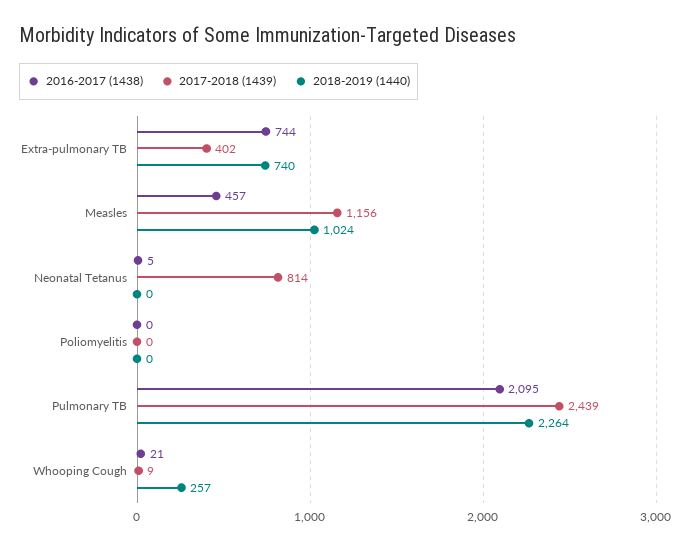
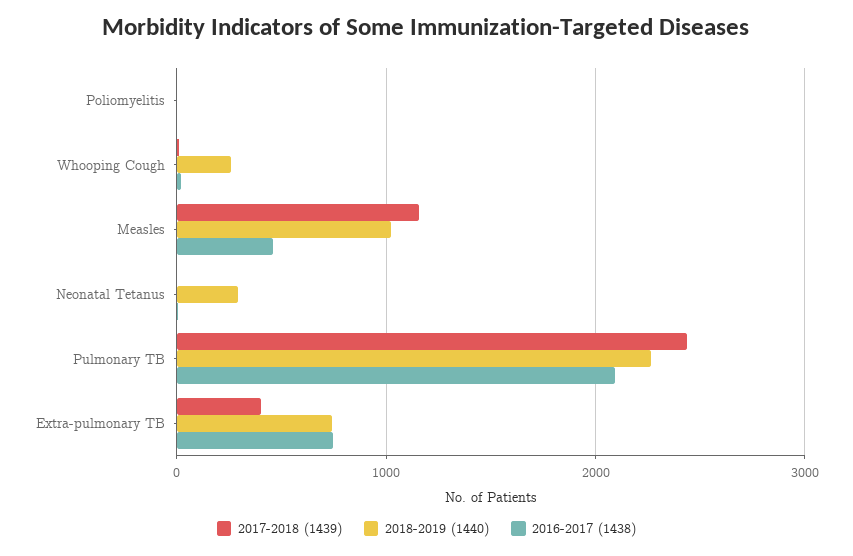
  {
    "2016-2017 (1438)": {
      "Extra-pulmonary TB": 744,
      "Measles": 457,
      "Neonatal Tetanus": 5,
      "Poliomyelitis": 0,
      "Pulmonary TB": 2095,
      "Whooping Cough": 21
    },
    "2017-2018 (1439)": {
      "Extra-pulmonary TB": 402,
      "Measles": 1156,
-     "Neonatal Tetanus": 814,
+     "Neonatal Tetanus": 0,
      "Poliomyelitis": 0,
      "Pulmonary TB": 2439,
      "Whooping Cough": 9
    },
    "2018-2019 (1440)": {
      "Extra-pulmonary TB": 740,
      "Measles": 1024,
-     "Neonatal Tetanus": 0,
+     "Neonatal Tetanus": 300,
      "Poliomyelitis": 0,
      "Pulmonary TB": 2264,
      "Whooping Cough": 257
    }
  }

